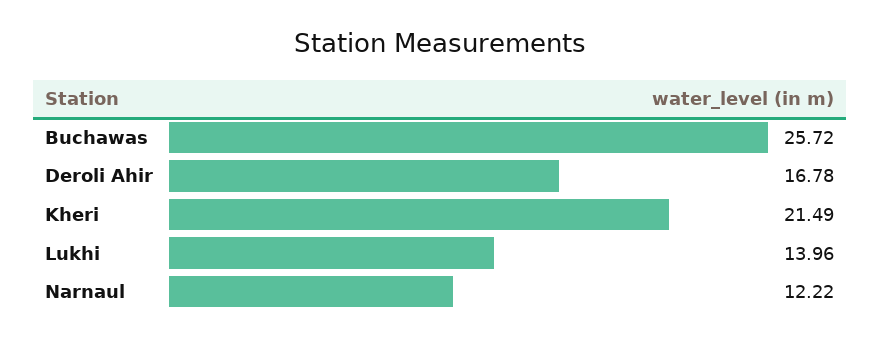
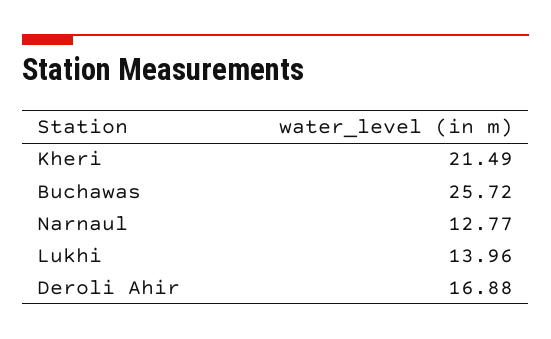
  {
    "Buchawas": 25.72,
-   "Deroli Ahir": 16.78,
+   "Deroli Ahir": 16.88,
    "Kheri": 21.49,
    "Lukhi": 13.96,
-   "Narnaul": 12.22
+   "Narnaul": 12.77
  }

